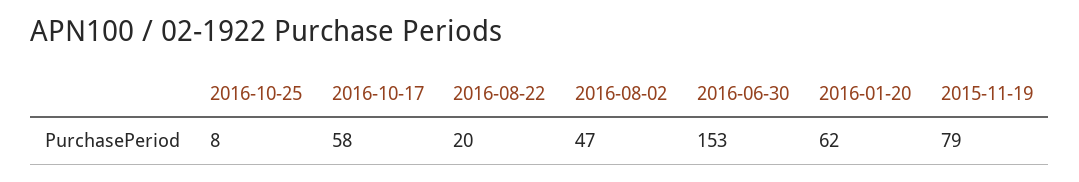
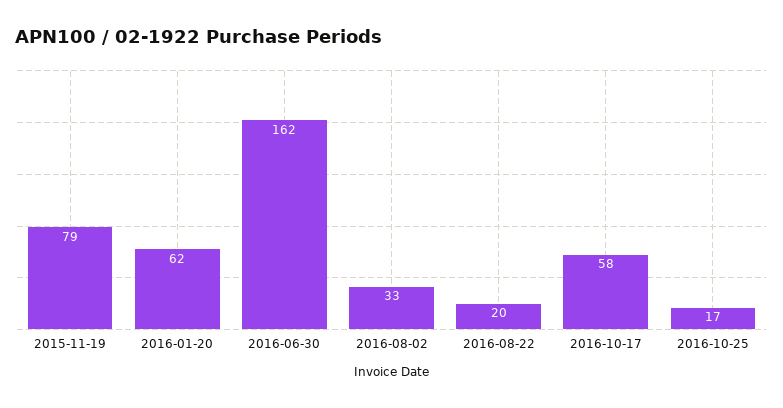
  {
-   "2016-10-25": 8,
+   "2016-10-25": 17,
    "2016-10-17": 58,
    "2016-08-22": 20,
-   "2016-08-02": 47,
+   "2016-08-02": 33,
-   "2016-06-30": 153,
+   "2016-06-30": 162,
    "2016-01-20": 62,
    "2015-11-19": 79
  }

